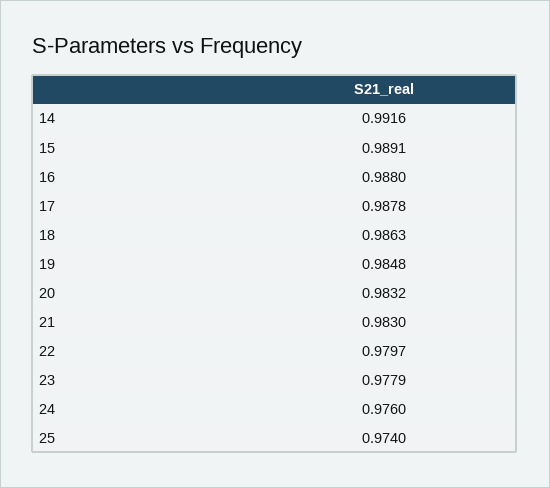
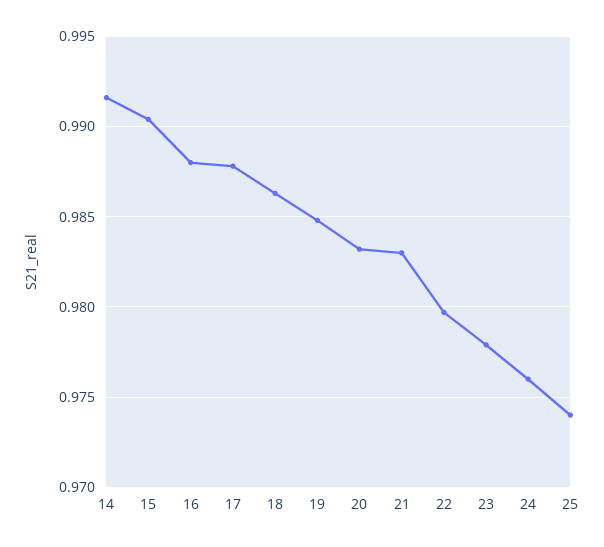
  {
    "14": 0.9916,
-   "15": 0.9891,
+   "15": 0.9905,
    "16": 0.988,
    "17": 0.9878,
    "18": 0.9863,
    "19": 0.9848,
    "20": 0.9832,
    "21": 0.983,
    "22": 0.9797,
    "23": 0.9779,
    "24": 0.976,
    "25": 0.974
  }

